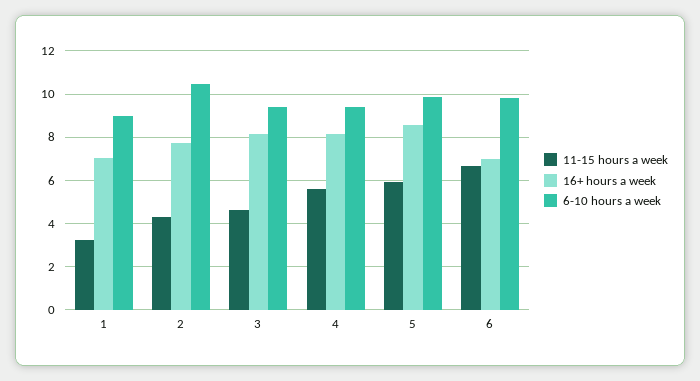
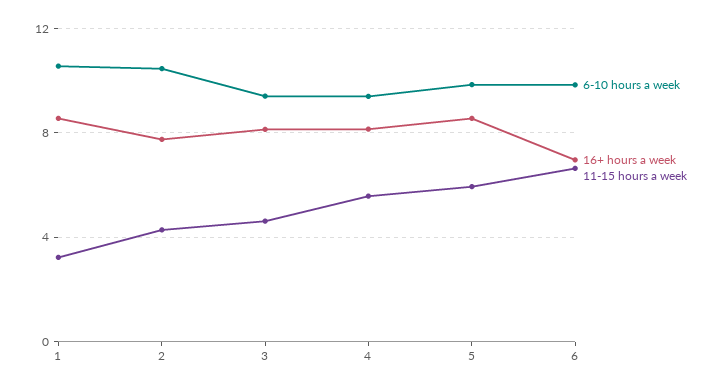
  {
    "11-15 hours a week": {
      "1": 3,
      "2": 4.5,
      "3": 4.5,
      "4": 5.5,
      "5": 6,
      "6": 6.5
    },
    "16+ hours a week": {
-     "1": 7,
+     "1": 8.5,
      "2": 8,
      "3": 8,
      "4": 8,
      "5": 8.5,
      "6": 7
    },
    "6-10 hours a week": {
-     "1": 9,
+     "1": 10.5,
      "2": 10.5,
      "3": 9.5,
      "4": 9.5,
      "5": 10,
      "6": 10
    }
  }

